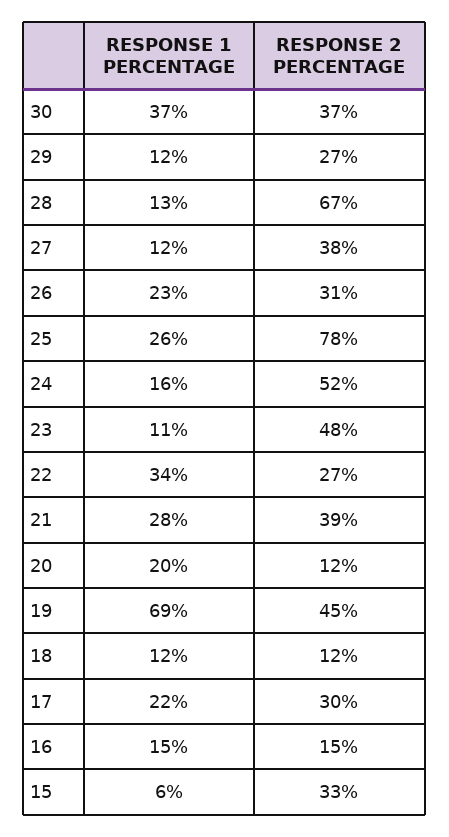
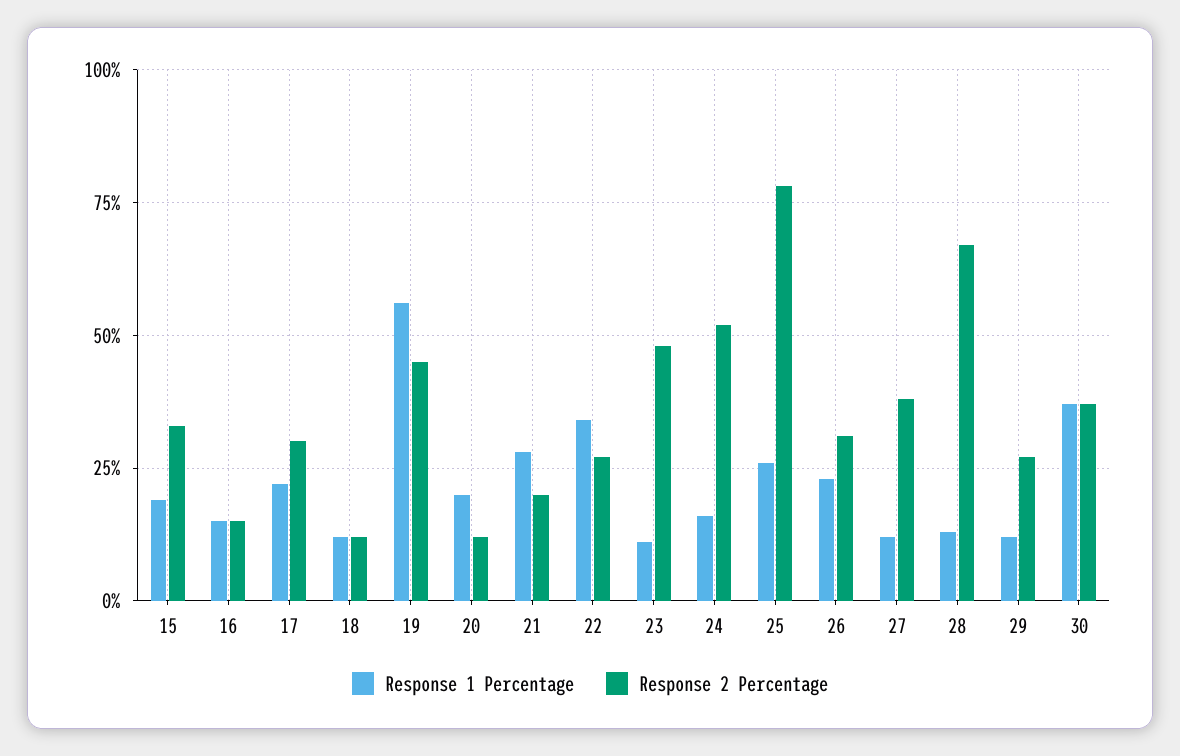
  {
    "RESPONSE 1 PERCENTAGE": {
      "30": 37,
      "29": 12,
      "28": 13,
      "27": 12,
      "26": 23,
      "25": 26,
      "24": 16,
      "23": 11,
      "22": 34,
      "21": 28,
      "20": 20,
-     "19": 69,
+     "19": 55,
      "18": 12,
      "17": 22,
      "16": 15,
-     "15": 6
+     "15": 20
    },
    "RESPONSE 2 PERCENTAGE": {
      "30": 37,
      "29": 27,
      "28": 67,
      "27": 38,
      "26": 31,
      "25": 78,
      "24": 52,
      "23": 48,
      "22": 27,
-     "21": 39,
+     "21": 20,
      "20": 12,
      "19": 45,
      "18": 12,
      "17": 30,
      "16": 15,
      "15": 33
    }
  }

